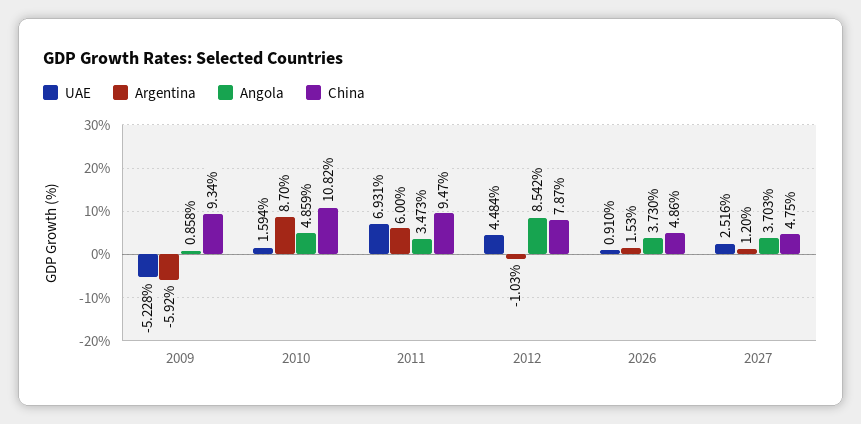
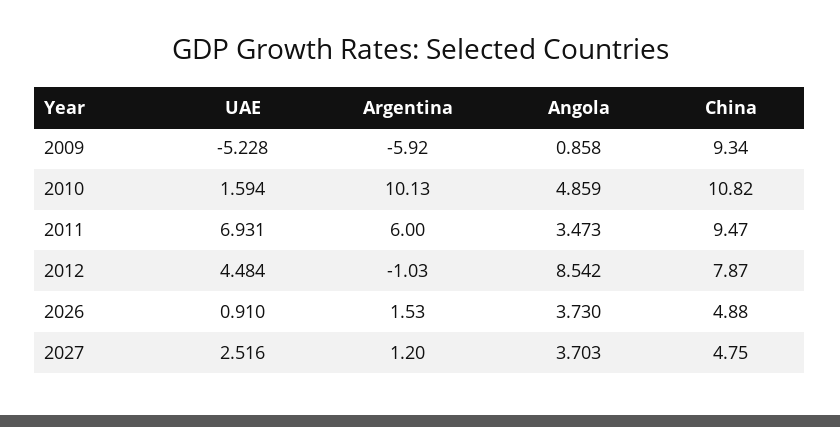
  {
    "UAE": {
      "2009": -5.228,
      "2010": 1.594,
      "2011": 6.931,
      "2012": 4.484,
      "2026": 0.91,
      "2027": 2.516
    },
    "Argentina": {
      "2009": -5.92,
-     "2010": 8.7,
+     "2010": 10.13,
      "2011": 6,
      "2012": -1.03,
      "2026": 1.53,
      "2027": 1.2
    },
    "Angola": {
      "2009": 0.858,
      "2010": 4.859,
      "2011": 3.473,
      "2012": 8.542,
      "2026": 3.73,
      "2027": 3.703
    },
    "China": {
      "2009": 9.34,
      "2010": 10.82,
      "2011": 9.47,
      "2012": 7.87,
-     "2026": 4.86,
+     "2026": 4.88,
      "2027": 4.75
    }
  }

